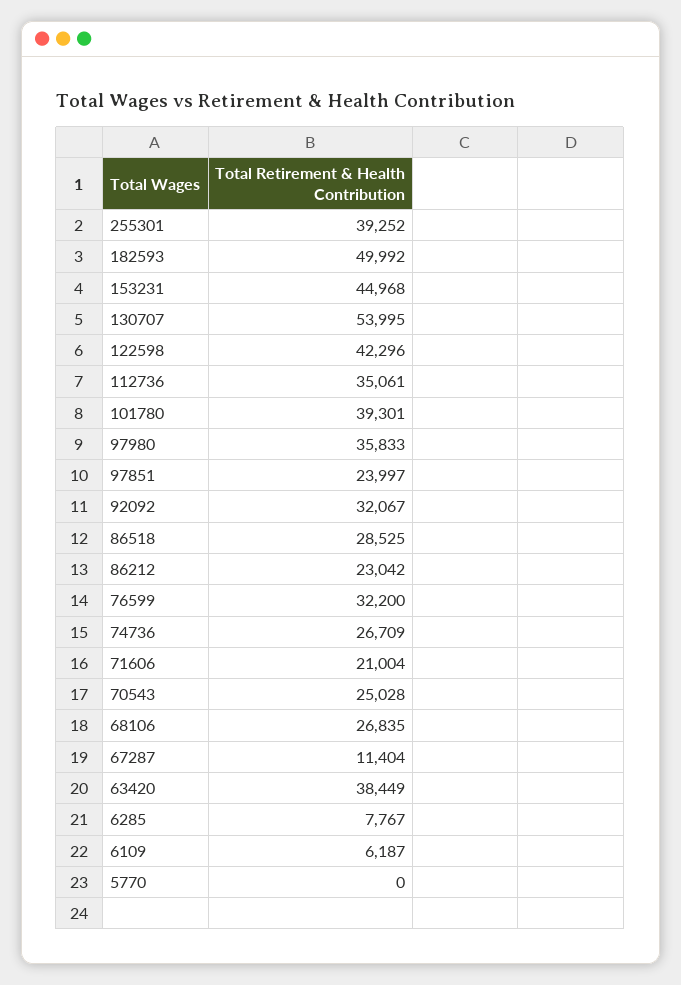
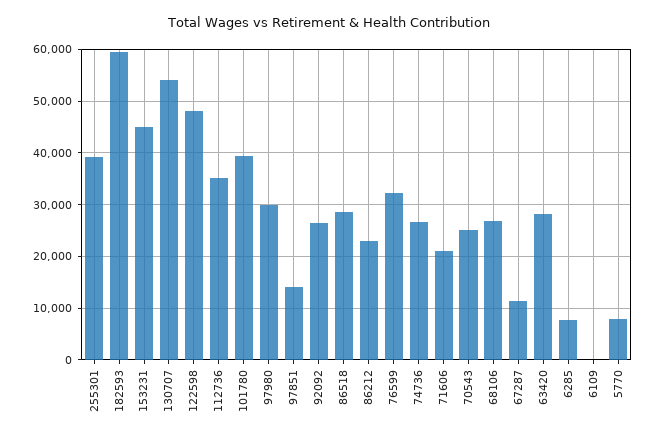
  {
    "255301": 39252,
-   "182593": 49992,
+   "182593": 60000,
    "153231": 44968,
    "130707": 53995,
-   "122598": 42296,
+   "122598": 48000,
    "112736": 35061,
    "101780": 39301,
-   "97980": 35833,
+   "97980": 30000,
-   "97851": 23997,
+   "97851": 14000,
-   "92092": 32067,
+   "92092": 26000,
    "86518": 28525,
    "86212": 23042,
    "76599": 32200,
    "74736": 26709,
    "71606": 21004,
    "70543": 25028,
    "68106": 26835,
    "67287": 11404,
-   "63420": 38449,
+   "63420": 28000,
    "6285": 7767,
-   "6109": 6187,
+   "6109": 0,
-   "5770": 0
+   "5770": 8000
  }

